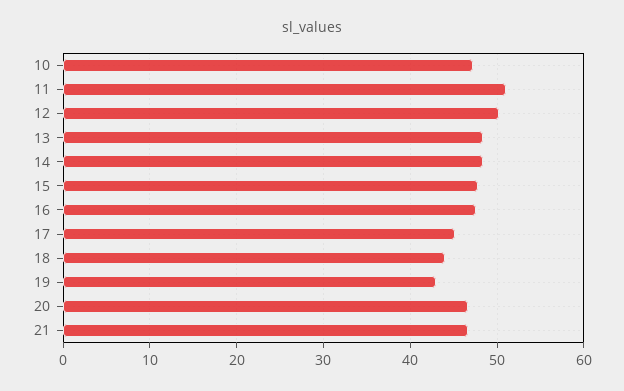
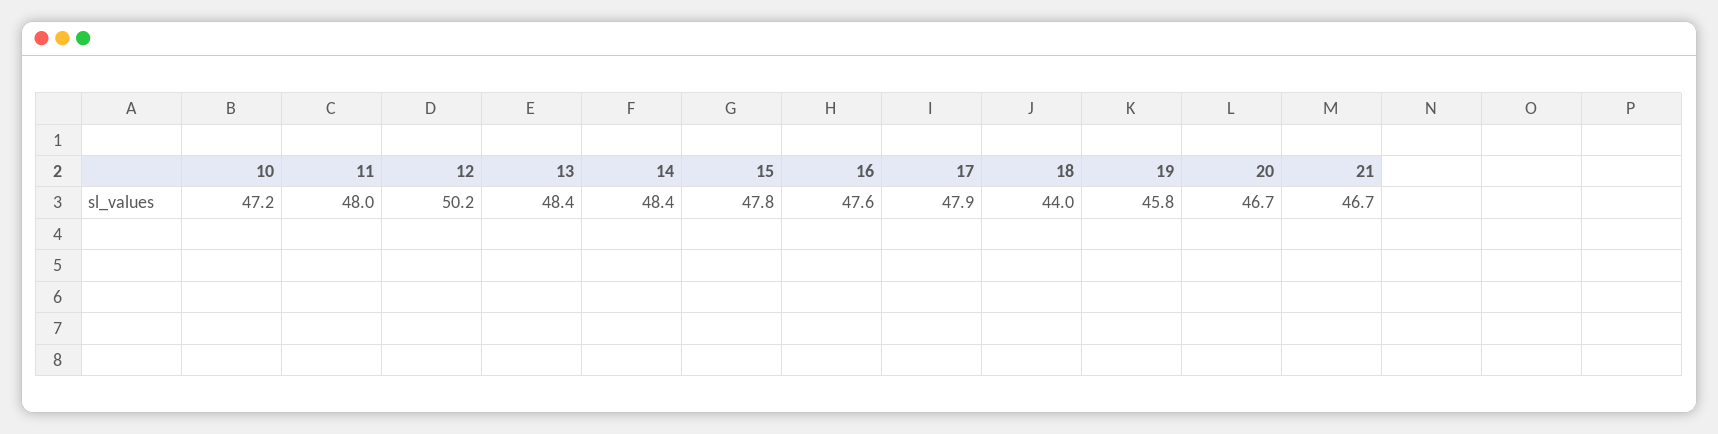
  {
    "10": 47.2,
-   "11": 51,
+   "11": 48,
    "12": 50.2,
    "13": 48.4,
    "14": 48.4,
    "15": 47.8,
    "16": 47.6,
-   "17": 45,
+   "17": 47.9,
    "18": 44,
-   "19": 43,
+   "19": 45.8,
    "20": 46.7,
    "21": 46.7
  }

